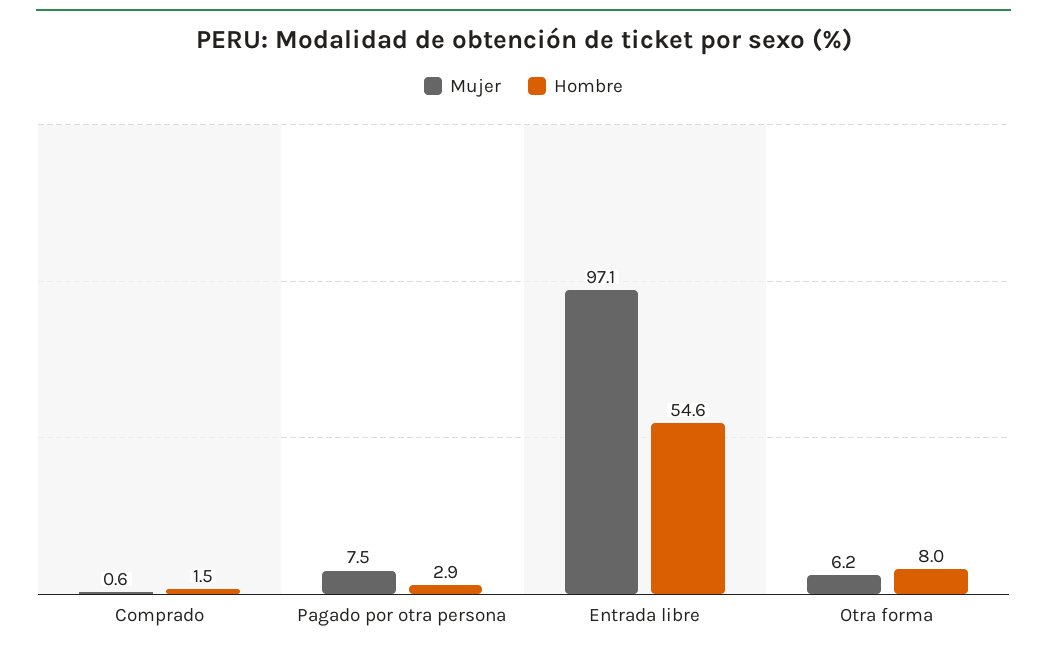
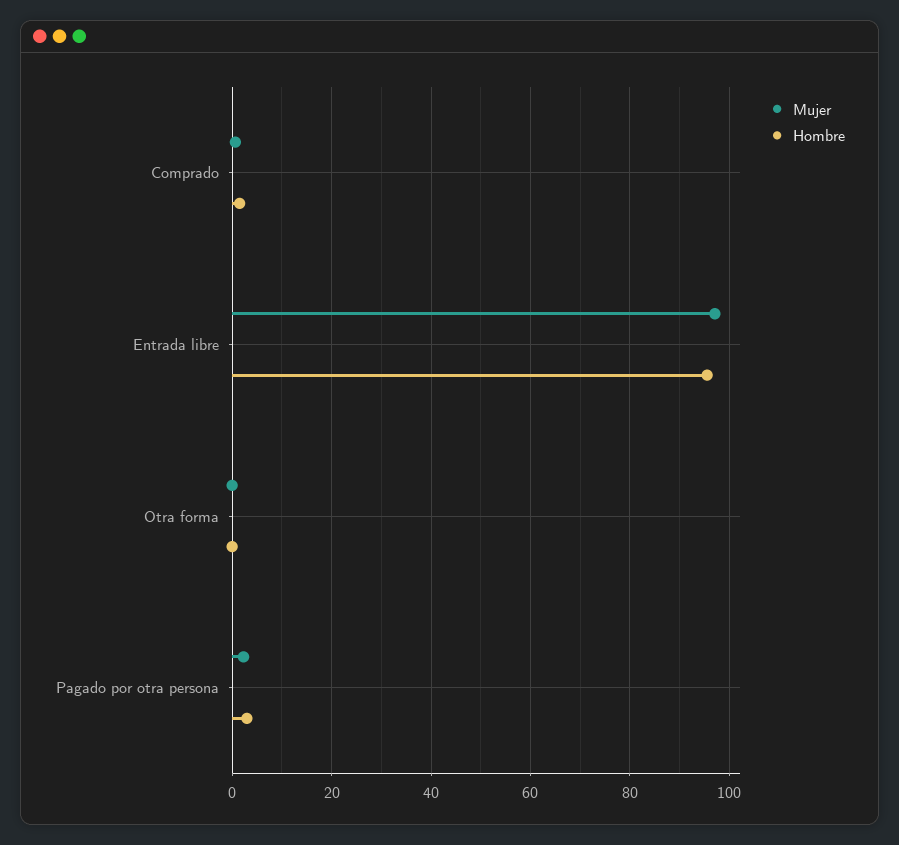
  {
    "Mujer": {
      "Comprado": 0.6,
-     "Pagado por otra persona": 7.5,
+     "Pagado por otra persona": 2,
      "Entrada libre": 97.1,
-     "Otra forma": 6.2
+     "Otra forma": 0
    },
    "Hombre": {
      "Comprado": 1.5,
      "Pagado por otra persona": 2.9,
-     "Entrada libre": 54.6,
+     "Entrada libre": 96,
-     "Otra forma": 8
+     "Otra forma": 0
    }
  }

